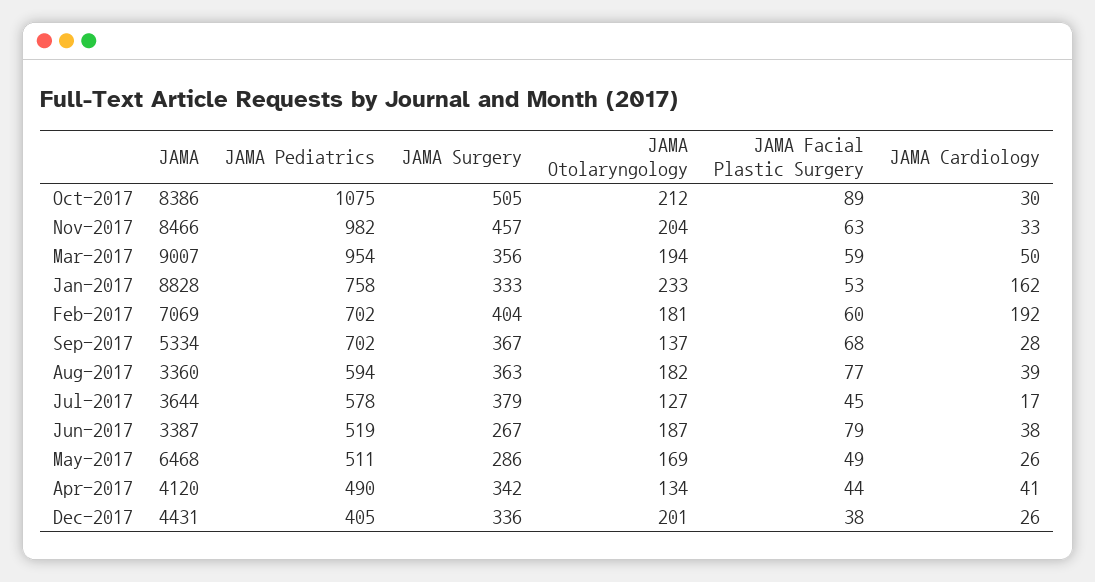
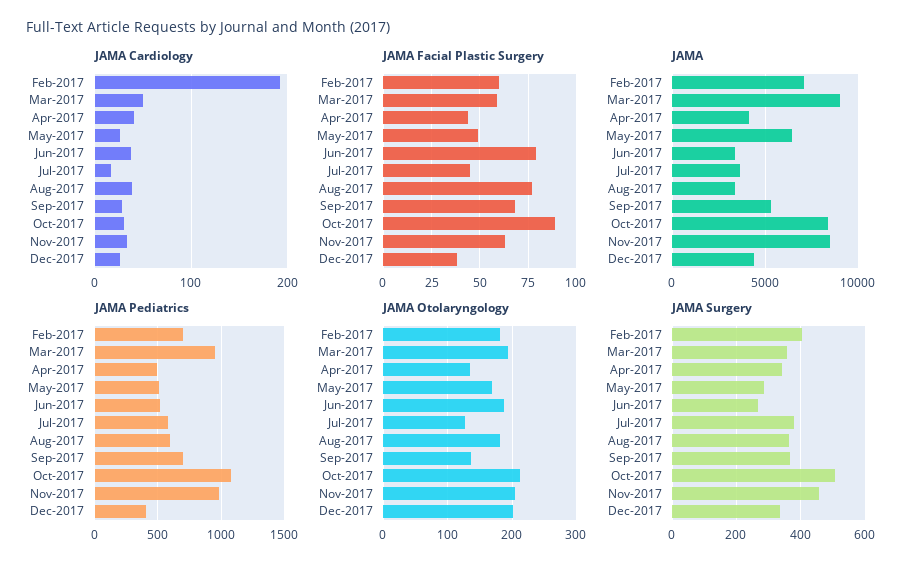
  {
    "JAMA": {
      "Oct-2017": 8386,
      "Nov-2017": 8466,
      "Mar-2017": 9007,
-     "Jan-2017": 8828,
      "Feb-2017": 7069,
      "Sep-2017": 5334,
      "Aug-2017": 3360,
      "Jul-2017": 3644,
      "Jun-2017": 3387,
      "May-2017": 6468,
      "Apr-2017": 4120,
      "Dec-2017": 4431
    },
    "JAMA Pediatrics": {
      "Oct-2017": 1075,
      "Nov-2017": 982,
      "Mar-2017": 954,
-     "Jan-2017": 758,
      "Feb-2017": 702,
      "Sep-2017": 702,
      "Aug-2017": 594,
      "Jul-2017": 578,
      "Jun-2017": 519,
      "May-2017": 511,
      "Apr-2017": 490,
      "Dec-2017": 405
    },
    "JAMA Surgery": {
      "Oct-2017": 505,
      "Nov-2017": 457,
      "Mar-2017": 356,
-     "Jan-2017": 333,
      "Feb-2017": 404,
      "Sep-2017": 367,
      "Aug-2017": 363,
      "Jul-2017": 379,
      "Jun-2017": 267,
      "May-2017": 286,
      "Apr-2017": 342,
      "Dec-2017": 336
    },
    "JAMA Otolaryngology": {
      "Oct-2017": 212,
      "Nov-2017": 204,
      "Mar-2017": 194,
-     "Jan-2017": 233,
      "Feb-2017": 181,
      "Sep-2017": 137,
      "Aug-2017": 182,
      "Jul-2017": 127,
      "Jun-2017": 187,
      "May-2017": 169,
      "Apr-2017": 134,
      "Dec-2017": 201
    },
    "JAMA Facial Plastic Surgery": {
      "Oct-2017": 89,
      "Nov-2017": 63,
      "Mar-2017": 59,
-     "Jan-2017": 53,
      "Feb-2017": 60,
      "Sep-2017": 68,
      "Aug-2017": 77,
      "Jul-2017": 45,
      "Jun-2017": 79,
      "May-2017": 49,
      "Apr-2017": 44,
      "Dec-2017": 38
    },
    "JAMA Cardiology": {
      "Oct-2017": 30,
      "Nov-2017": 33,
      "Mar-2017": 50,
-     "Jan-2017": 162,
      "Feb-2017": 192,
      "Sep-2017": 28,
      "Aug-2017": 39,
      "Jul-2017": 17,
      "Jun-2017": 38,
      "May-2017": 26,
      "Apr-2017": 41,
      "Dec-2017": 26
    }
  }

